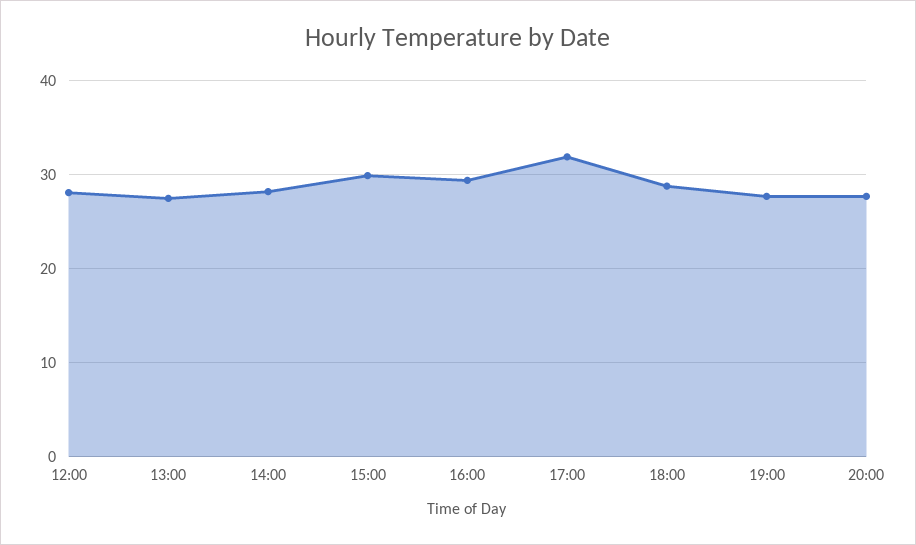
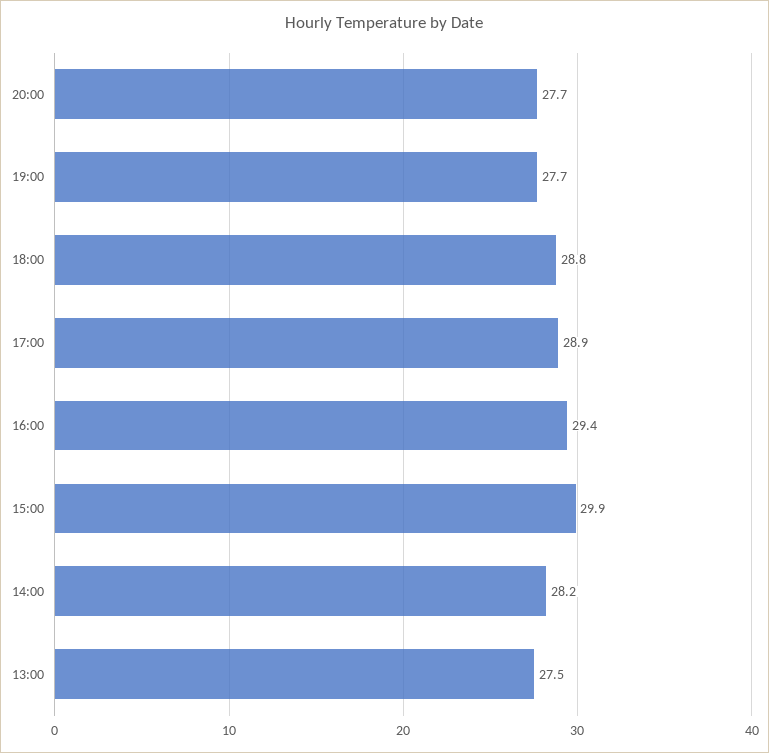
  {
-   "12:00": 28,
    "13:00": 27.5,
    "14:00": 28.2,
    "15:00": 29.9,
    "16:00": 29.4,
-   "17:00": 32,
+   "17:00": 28.9,
    "18:00": 28.8,
    "19:00": 27.7,
    "20:00": 27.7
  }

